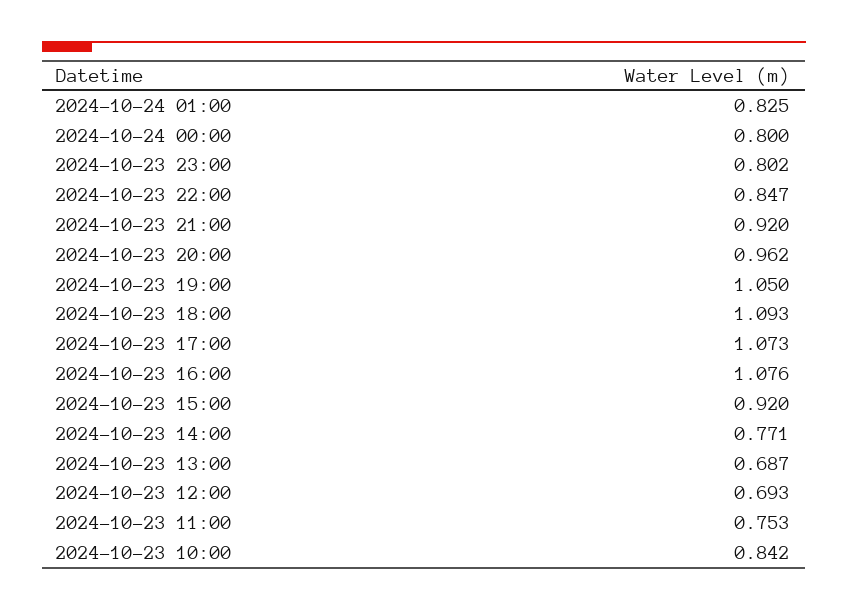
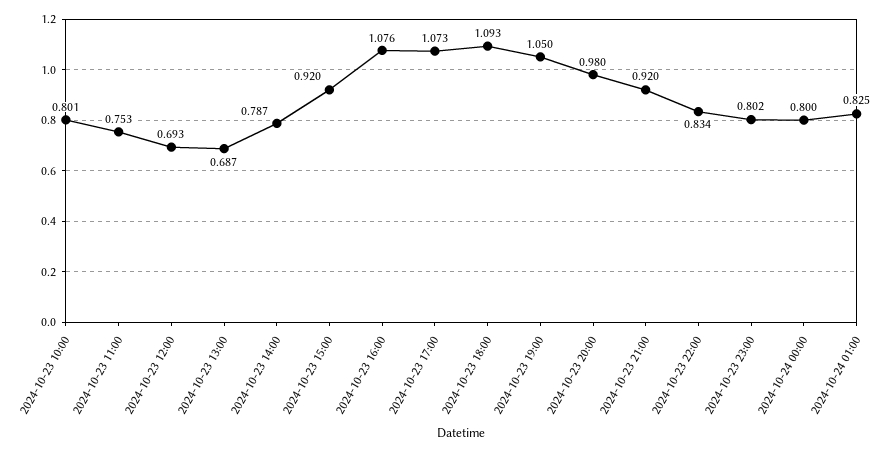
  {
    "2024-10-24 01:00": 0.825,
    "2024-10-24 00:00": 0.8,
    "2024-10-23 23:00": 0.802,
-   "2024-10-23 22:00": 0.847,
+   "2024-10-23 22:00": 0.834,
    "2024-10-23 21:00": 0.92,
-   "2024-10-23 20:00": 0.962,
+   "2024-10-23 20:00": 0.98,
    "2024-10-23 19:00": 1.05,
    "2024-10-23 18:00": 1.093,
    "2024-10-23 17:00": 1.073,
    "2024-10-23 16:00": 1.076,
    "2024-10-23 15:00": 0.92,
-   "2024-10-23 14:00": 0.771,
+   "2024-10-23 14:00": 0.787,
    "2024-10-23 13:00": 0.687,
    "2024-10-23 12:00": 0.693,
    "2024-10-23 11:00": 0.753,
-   "2024-10-23 10:00": 0.842
+   "2024-10-23 10:00": 0.801
  }

